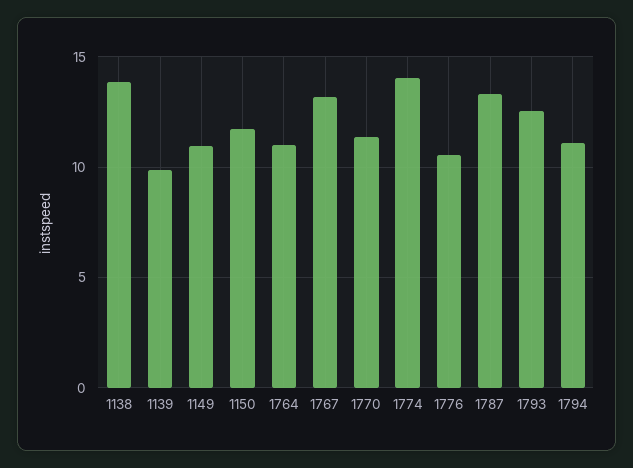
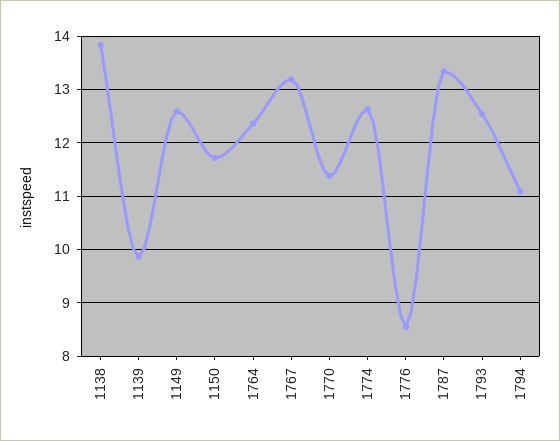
  {
    "1138": 13.8,
    "1139": 9.8,
-   "1149": 11,
+   "1149": 12.6,
    "1150": 11.8,
-   "1764": 11,
+   "1764": 12.4,
    "1767": 13.2,
    "1770": 11.4,
-   "1774": 14,
+   "1774": 12.6,
-   "1776": 10.5,
+   "1776": 8.6,
    "1787": 13.4,
    "1793": 12.6,
    "1794": 11
  }

